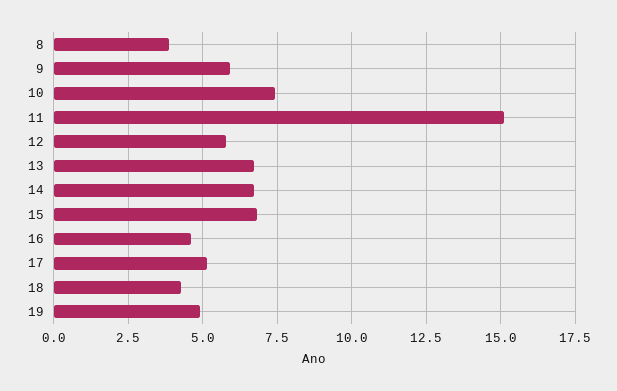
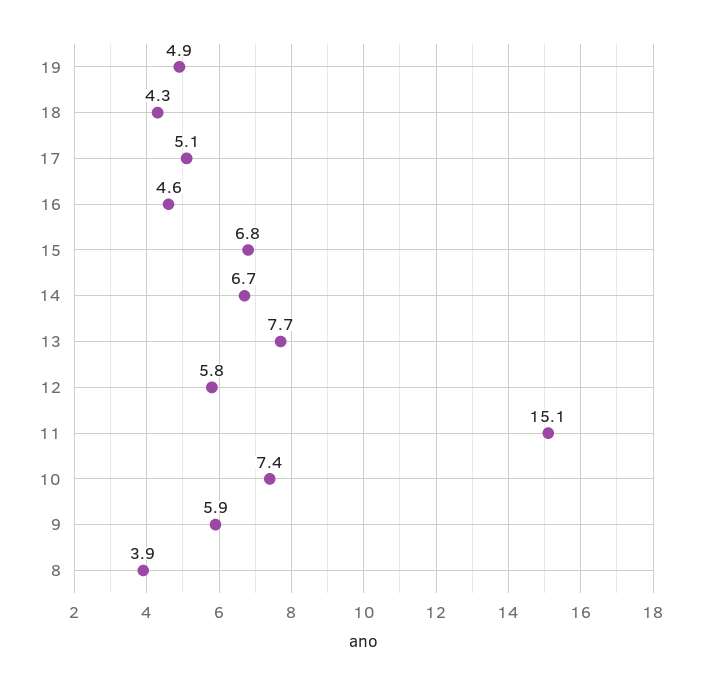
  {
    "8": 3.9,
    "9": 5.9,
    "10": 7.4,
    "11": 15.1,
    "12": 5.8,
-   "13": 6.75,
+   "13": 7.7,
    "14": 6.7,
    "15": 6.8,
    "16": 4.6,
    "17": 5.1,
    "18": 4.3,
    "19": 4.9
  }

